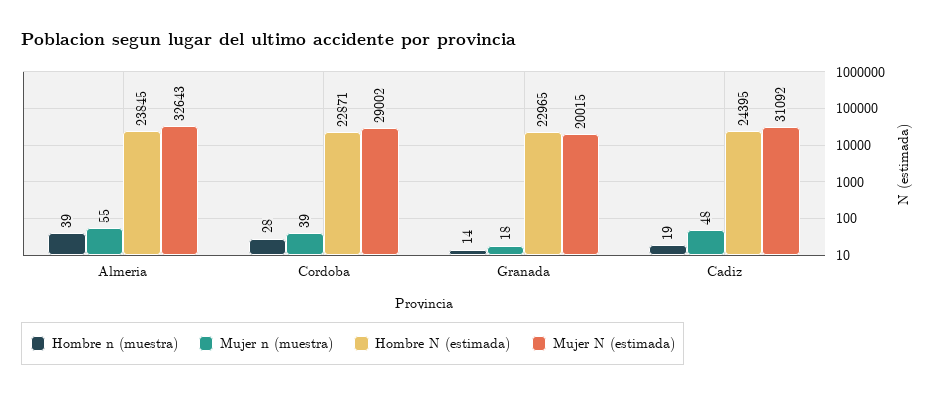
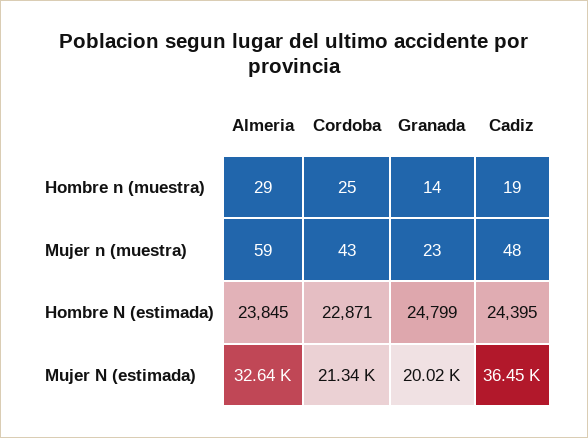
  {
    "Hombre n (muestra)": {
-     "Almeria": 39,
+     "Almeria": 29,
-     "Cordoba": 28,
+     "Cordoba": 25,
      "Granada": 14,
      "Cadiz": 19
    },
    "Mujer n (muestra)": {
-     "Almeria": 55,
+     "Almeria": 59,
-     "Cordoba": 39,
+     "Cordoba": 43,
-     "Granada": 18,
+     "Granada": 23,
      "Cadiz": 48
    },
    "Hombre N (estimada)": {
      "Almeria": 23845,
      "Cordoba": 22871,
-     "Granada": 22965,
+     "Granada": 24799,
      "Cadiz": 24395
    },
    "Mujer N (estimada)": {
      "Almeria": 32643,
-     "Cordoba": 29002,
+     "Cordoba": 21340,
      "Granada": 20015,
-     "Cadiz": 31092
+     "Cadiz": 36450
    }
  }

